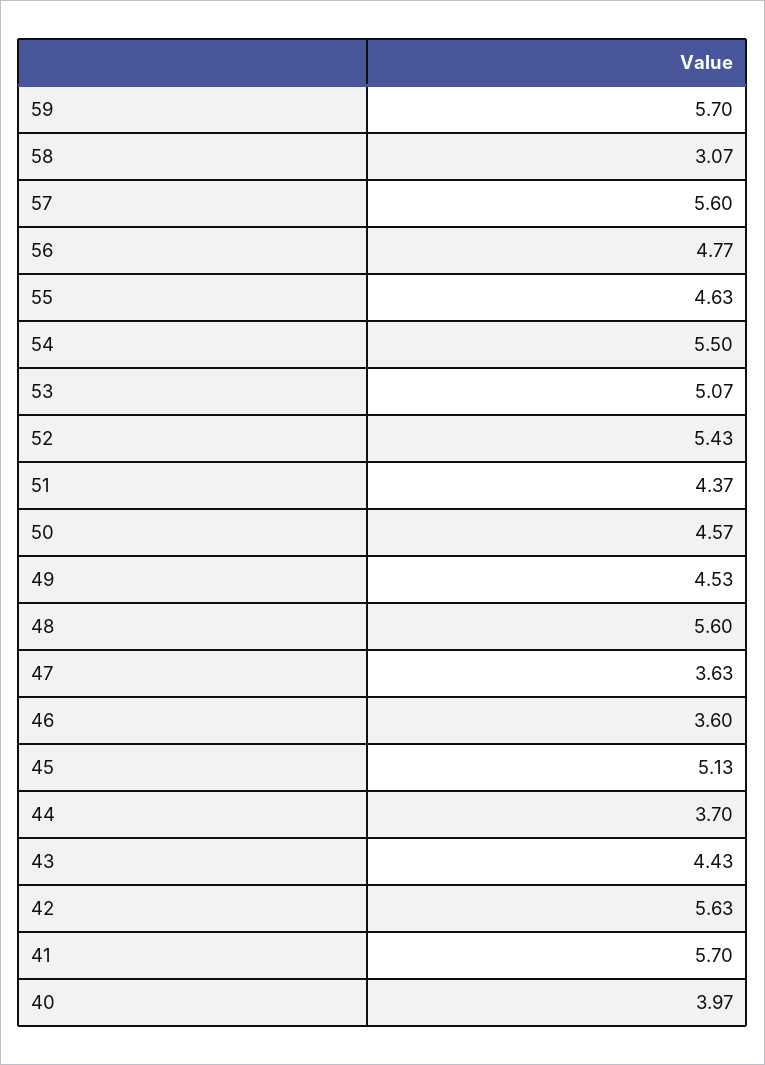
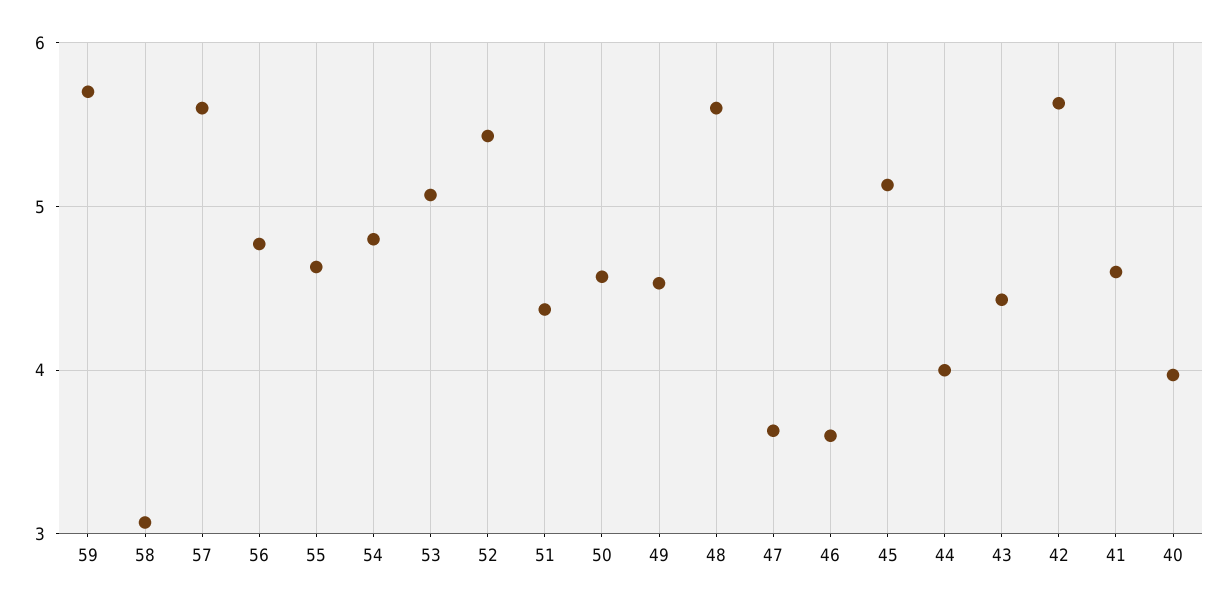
  {
    "59": 5.7,
    "58": 3.07,
    "57": 5.6,
    "56": 4.77,
    "55": 4.63,
-   "54": 5.5,
+   "54": 4.8,
    "53": 5.07,
    "52": 5.43,
    "51": 4.37,
    "50": 4.57,
    "49": 4.53,
    "48": 5.6,
    "47": 3.63,
    "46": 3.6,
    "45": 5.13,
-   "44": 3.7,
+   "44": 4,
    "43": 4.43,
    "42": 5.63,
-   "41": 5.7,
+   "41": 4.6,
    "40": 3.97
  }

